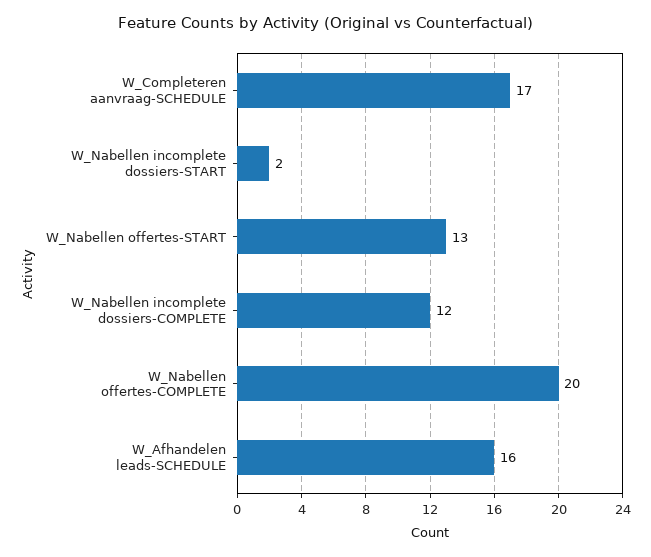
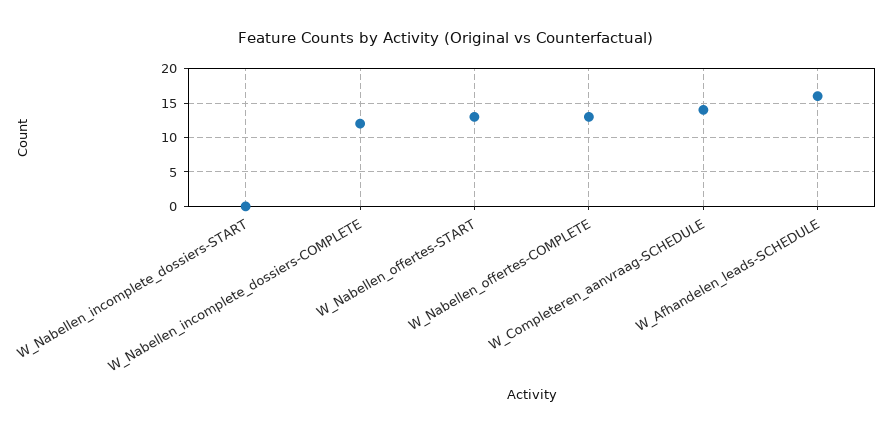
  {
-   "W_Completeren aanvraag-SCHEDULE": 17,
+   "W_Completeren aanvraag-SCHEDULE": 14,
-   "W_Nabellen incomplete dossiers-START": 2,
+   "W_Nabellen incomplete dossiers-START": 0,
    "W_Nabellen offertes-START": 13,
    "W_Nabellen incomplete dossiers-COMPLETE": 12,
-   "W_Nabellen offertes-COMPLETE": 20,
+   "W_Nabellen offertes-COMPLETE": 13,
    "W_Afhandelen leads-SCHEDULE": 16
  }

